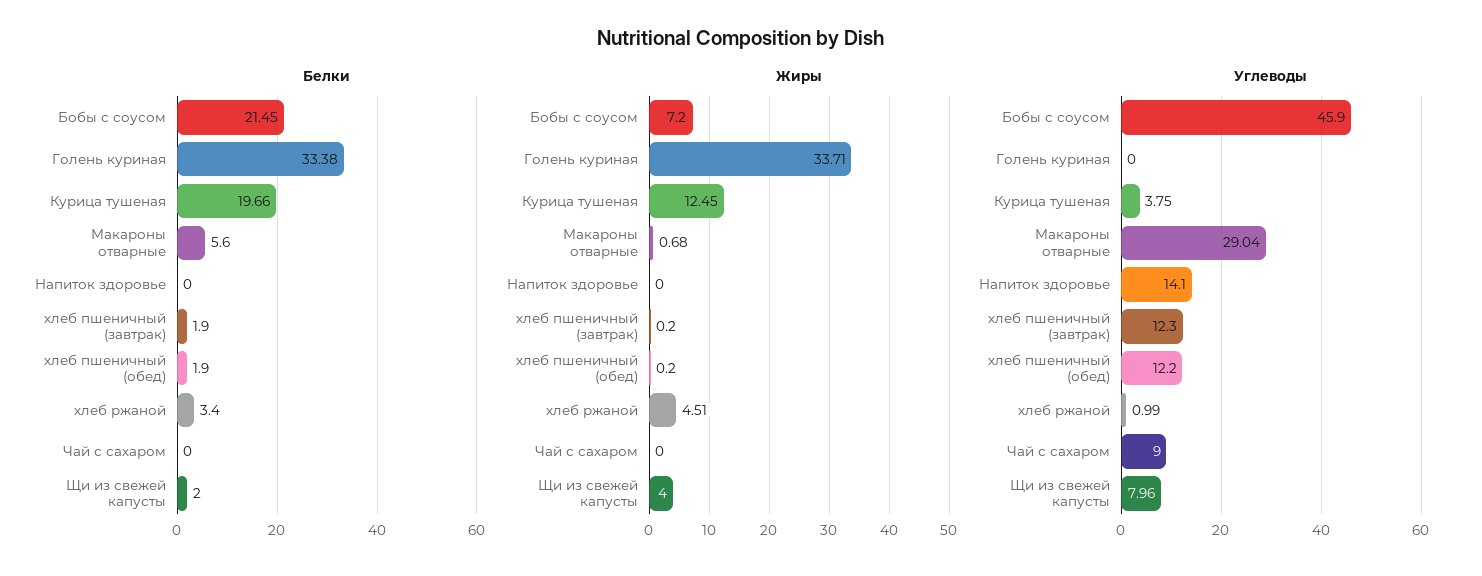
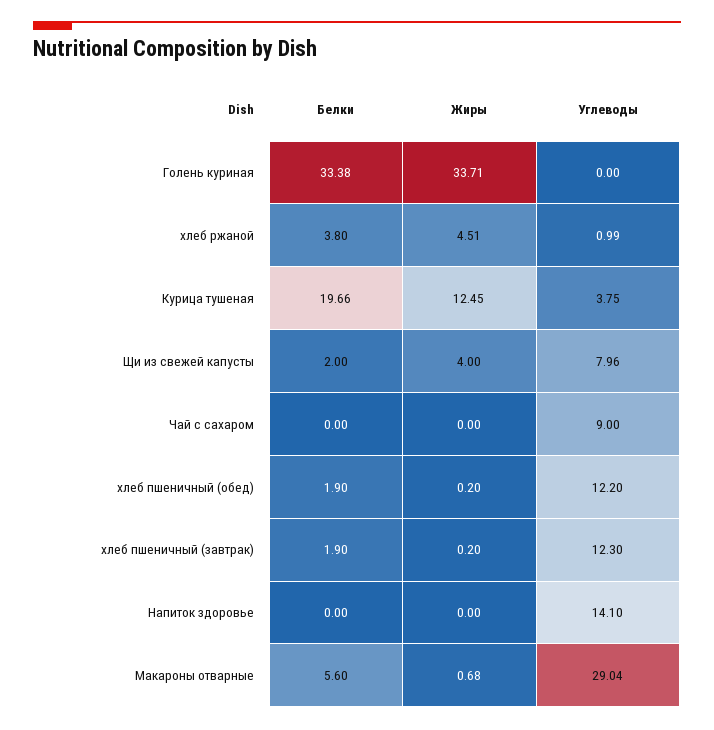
  {
    "Белки": {
-     "Бобы с соусом": 21.45,
      "Голень куриная": 33.38,
      "Курица тушеная": 19.66,
      "Макароны отварные": 5.6,
      "Напиток здоровье": 0,
      "хлеб пшеничный (завтрак)": 1.9,
      "хлеб пшеничный (обед)": 1.9,
-     "хлеб ржаной": 3.4,
+     "хлеб ржаной": 3.8,
      "Чай с сахаром": 0,
      "Щи из свежей капусты": 2
    },
    "Жиры": {
-     "Бобы с соусом": 7.2,
      "Голень куриная": 33.71,
      "Курица тушеная": 12.45,
      "Макароны отварные": 0.68,
      "Напиток здоровье": 0,
      "хлеб пшеничный (завтрак)": 0.2,
      "хлеб пшеничный (обед)": 0.2,
      "хлеб ржаной": 4.51,
      "Чай с сахаром": 0,
      "Щи из свежей капусты": 4
    },
    "Углеводы": {
-     "Бобы с соусом": 45.9,
      "Голень куриная": 0,
      "Курица тушеная": 3.75,
      "Макароны отварные": 29.04,
      "Напиток здоровье": 14.1,
      "хлеб пшеничный (завтрак)": 12.3,
      "хлеб пшеничный (обед)": 12.2,
      "хлеб ржаной": 0.99,
      "Чай с сахаром": 9,
      "Щи из свежей капусты": 7.96
    }
  }

